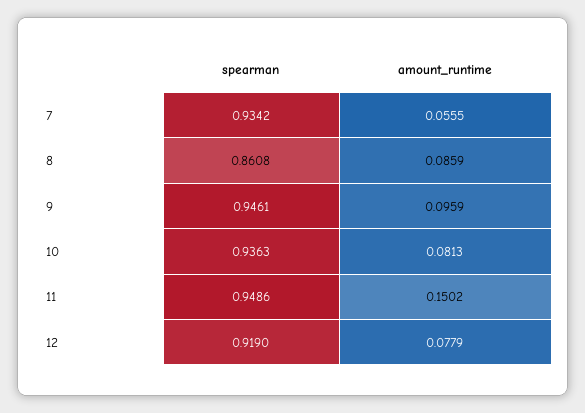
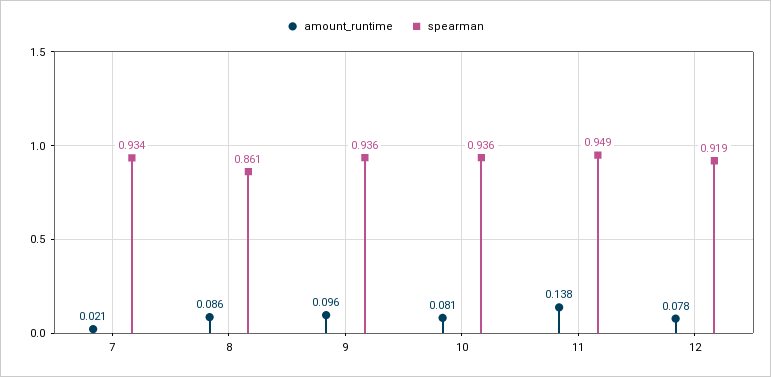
  {
    "spearman": {
      "7": 0.9342,
      "8": 0.8608,
-     "9": 0.9461,
+     "9": 0.936,
      "10": 0.9363,
      "11": 0.9486,
      "12": 0.919
    },
    "amount_runtime": {
-     "7": 0.0555,
+     "7": 0.021,
      "8": 0.0859,
      "9": 0.0959,
      "10": 0.0813,
-     "11": 0.1502,
+     "11": 0.138,
      "12": 0.0779
    }
  }

